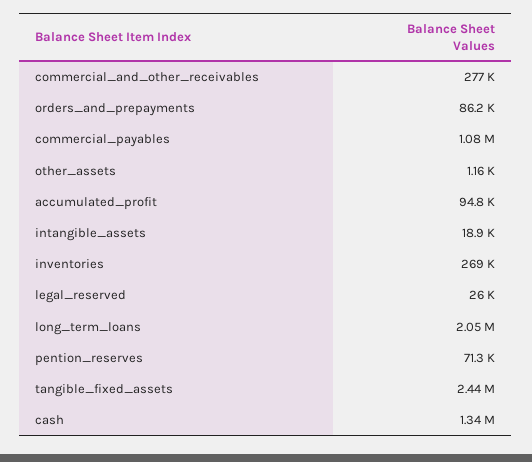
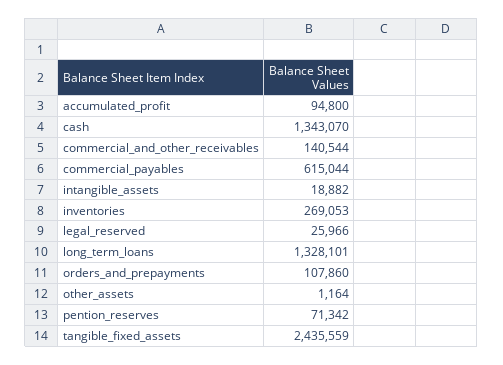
  {
-   "commercial_and_other_receivables": 277000,
+   "commercial_and_other_receivables": 140544,
-   "orders_and_prepayments": 86200,
+   "orders_and_prepayments": 107860,
-   "commercial_payables": 1080000,
+   "commercial_payables": 615044,
    "other_assets": 1164,
    "accumulated_profit": 94800,
    "intangible_assets": 18882,
    "inventories": 269053,
    "legal_reserved": 25966,
-   "long_term_loans": 2050000,
+   "long_term_loans": 1328101,
    "pention_reserves": 71342,
    "tangible_fixed_assets": 2435559,
    "cash": 1343070
  }

